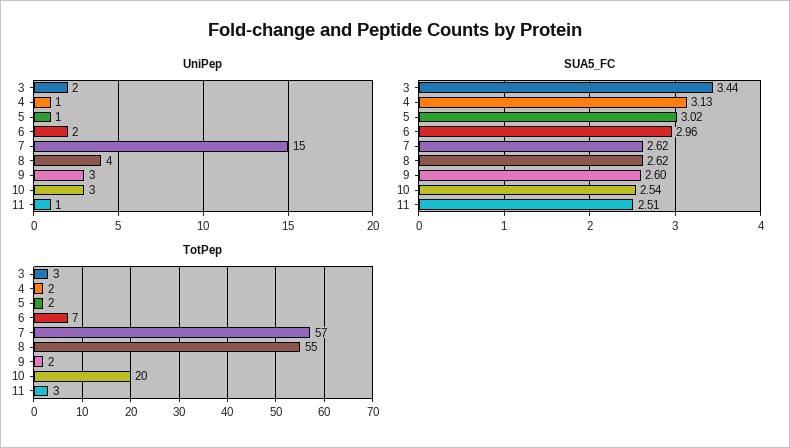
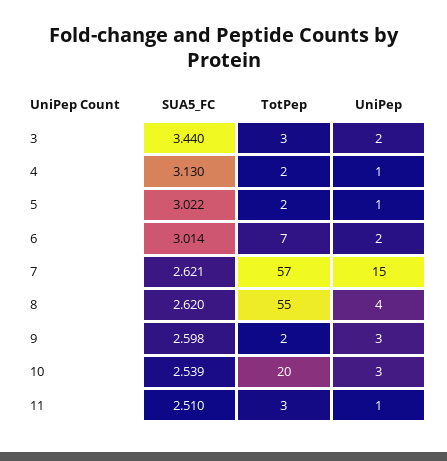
  {
    "UniPep": {
      "3": 2,
      "4": 1,
      "5": 1,
      "6": 2,
      "7": 15,
      "8": 4,
      "9": 3,
      "10": 3,
      "11": 1
    },
    "SUA5_FC": {
      "3": 3.44,
      "4": 3.13,
      "5": 3.022,
-     "6": 2.96,
+     "6": 3.014,
      "7": 2.621,
      "8": 2.62,
      "9": 2.598,
      "10": 2.539,
      "11": 2.51
    },
    "TotPep": {
      "3": 3,
      "4": 2,
      "5": 2,
      "6": 7,
      "7": 57,
      "8": 55,
      "9": 2,
      "10": 20,
      "11": 3
    }
  }

